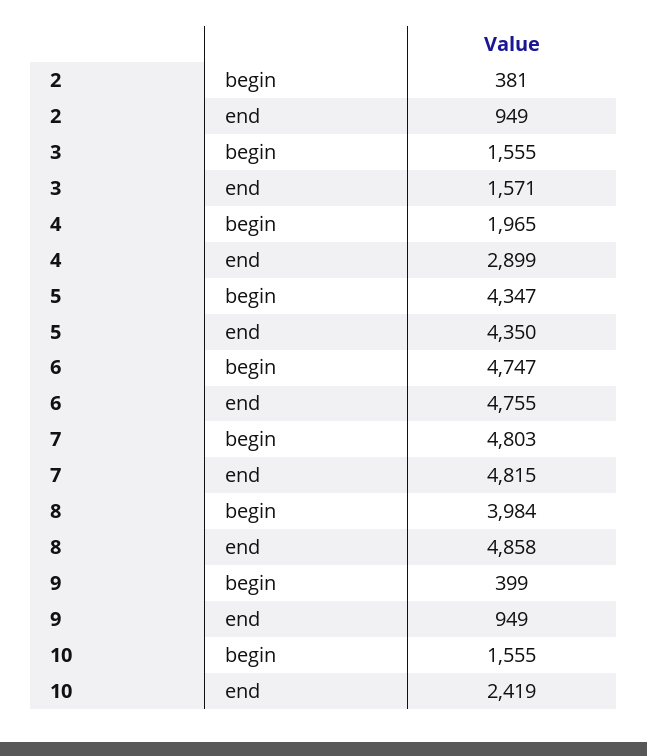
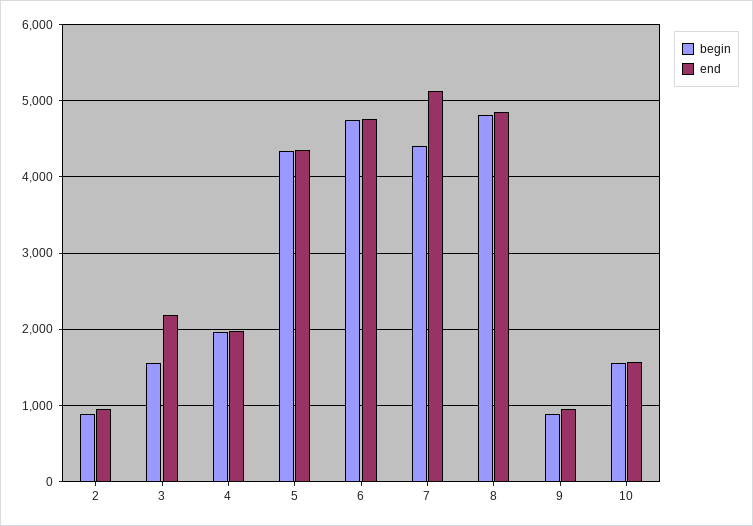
  {
    "begin": {
-     "2": 381,
+     "2": 900,
      "3": 1555,
      "4": 1965,
      "5": 4347,
      "6": 4747,
-     "7": 4803,
+     "7": 4400,
-     "8": 3984,
+     "8": 4800,
-     "9": 399,
+     "9": 900,
      "10": 1555
    },
    "end": {
      "2": 949,
-     "3": 1571,
+     "3": 2200,
-     "4": 2899,
+     "4": 2000,
      "5": 4350,
      "6": 4755,
-     "7": 4815,
+     "7": 5100,
      "8": 4858,
      "9": 949,
-     "10": 2419
+     "10": 1600
    }
  }

